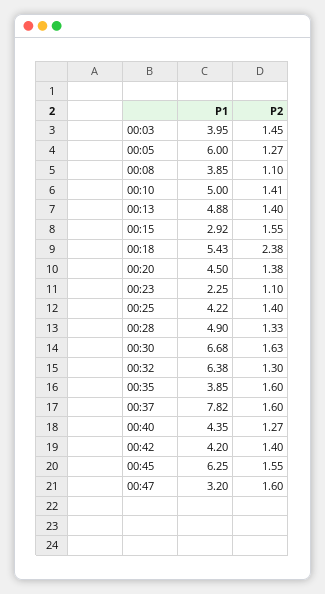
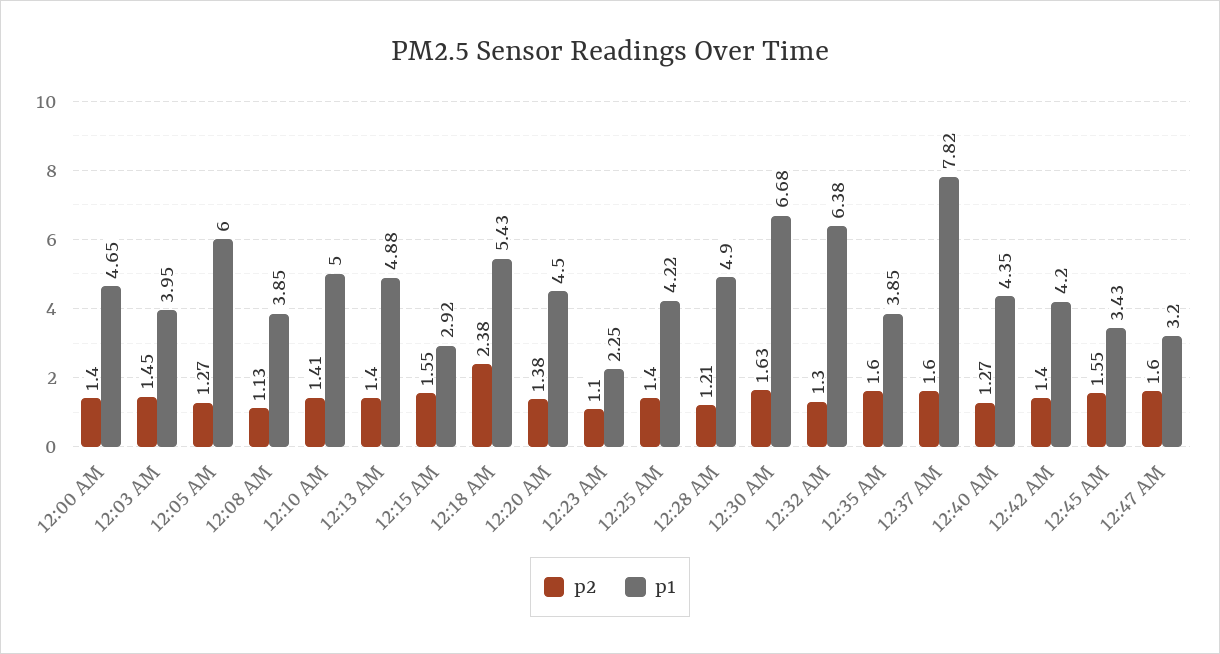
  {
    "P1": {
      "00:03": 3.95,
      "00:05": 6,
      "00:08": 3.85,
      "00:10": 5,
      "00:13": 4.88,
      "00:15": 2.92,
      "00:18": 5.43,
      "00:20": 4.5,
      "00:23": 2.25,
      "00:25": 4.22,
      "00:28": 4.9,
      "00:30": 6.68,
      "00:32": 6.38,
      "00:35": 3.85,
      "00:37": 7.82,
      "00:40": 4.35,
      "00:42": 4.2,
-     "00:45": 6.25,
+     "00:45": 3.43,
-     "00:47": 3.2
+     "00:47": 3.2,
+     "12:00 AM": 4.65
    },
    "P2": {
      "00:03": 1.45,
      "00:05": 1.27,
-     "00:08": 1.1,
+     "00:08": 1.13,
      "00:10": 1.41,
      "00:13": 1.4,
      "00:15": 1.55,
      "00:18": 2.38,
      "00:20": 1.38,
      "00:23": 1.1,
      "00:25": 1.4,
-     "00:28": 1.33,
+     "00:28": 1.21,
      "00:30": 1.63,
      "00:32": 1.3,
      "00:35": 1.6,
      "00:37": 1.6,
      "00:40": 1.27,
      "00:42": 1.4,
      "00:45": 1.55,
-     "00:47": 1.6
+     "00:47": 1.6,
+     "12:00 AM": 1.4
    }
  }

